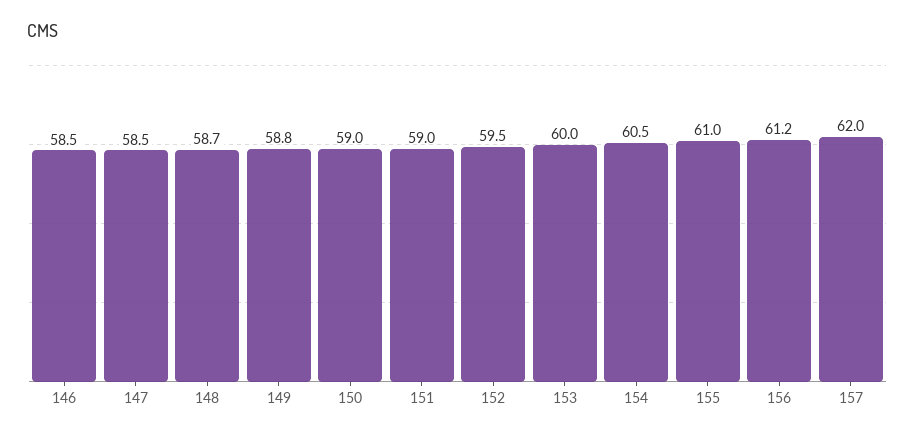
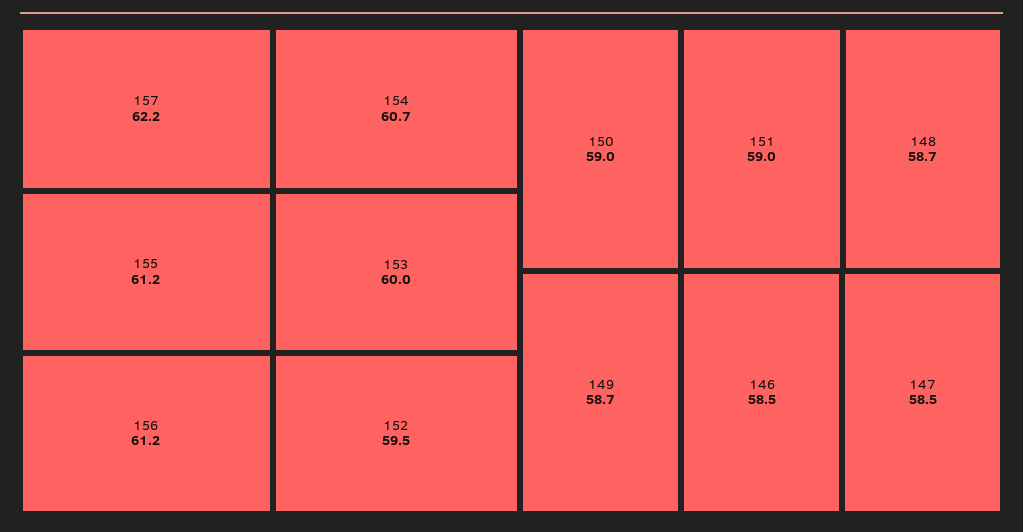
  {
    "146": 58.5,
    "147": 58.5,
    "148": 58.7,
-   "149": 58.8,
+   "149": 58.7,
    "150": 59,
    "151": 59,
    "152": 59.5,
    "153": 60,
-   "154": 60.5,
+   "154": 60.7,
-   "155": 61,
+   "155": 61.2,
    "156": 61.2,
-   "157": 62
+   "157": 62.2
  }

